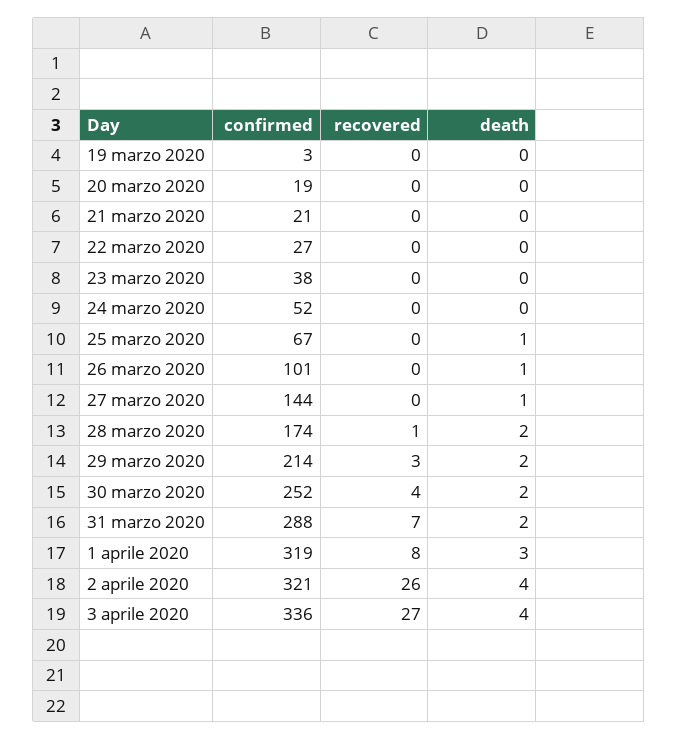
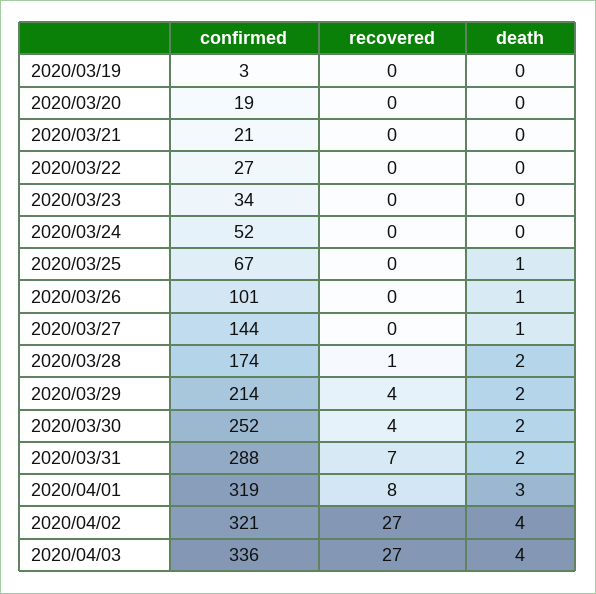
  {
    "confirmed": {
      "19 marzo 2020": 3,
      "20 marzo 2020": 19,
      "21 marzo 2020": 21,
      "22 marzo 2020": 27,
-     "23 marzo 2020": 38,
+     "23 marzo 2020": 34,
      "24 marzo 2020": 52,
      "25 marzo 2020": 67,
      "26 marzo 2020": 101,
      "27 marzo 2020": 144,
      "28 marzo 2020": 174,
      "29 marzo 2020": 214,
      "30 marzo 2020": 252,
      "31 marzo 2020": 288,
      "1 aprile 2020": 319,
      "2 aprile 2020": 321,
      "3 aprile 2020": 336
    },
    "recovered": {
      "19 marzo 2020": 0,
      "20 marzo 2020": 0,
      "21 marzo 2020": 0,
      "22 marzo 2020": 0,
      "23 marzo 2020": 0,
      "24 marzo 2020": 0,
      "25 marzo 2020": 0,
      "26 marzo 2020": 0,
      "27 marzo 2020": 0,
      "28 marzo 2020": 1,
-     "29 marzo 2020": 3,
+     "29 marzo 2020": 4,
      "30 marzo 2020": 4,
      "31 marzo 2020": 7,
      "1 aprile 2020": 8,
-     "2 aprile 2020": 26,
+     "2 aprile 2020": 27,
      "3 aprile 2020": 27
    },
    "death": {
      "19 marzo 2020": 0,
      "20 marzo 2020": 0,
      "21 marzo 2020": 0,
      "22 marzo 2020": 0,
      "23 marzo 2020": 0,
      "24 marzo 2020": 0,
      "25 marzo 2020": 1,
      "26 marzo 2020": 1,
      "27 marzo 2020": 1,
      "28 marzo 2020": 2,
      "29 marzo 2020": 2,
      "30 marzo 2020": 2,
      "31 marzo 2020": 2,
      "1 aprile 2020": 3,
      "2 aprile 2020": 4,
      "3 aprile 2020": 4
    }
  }

